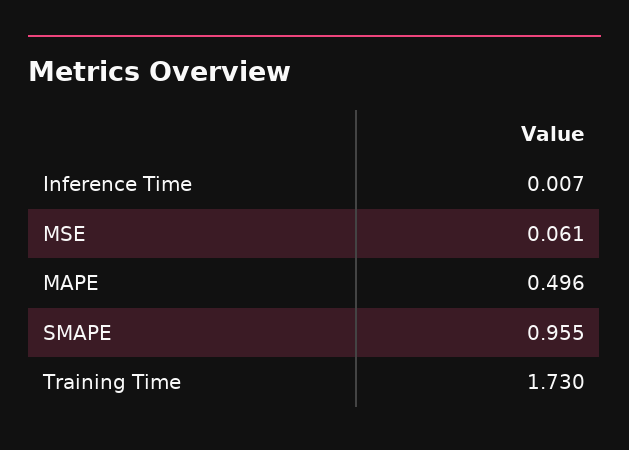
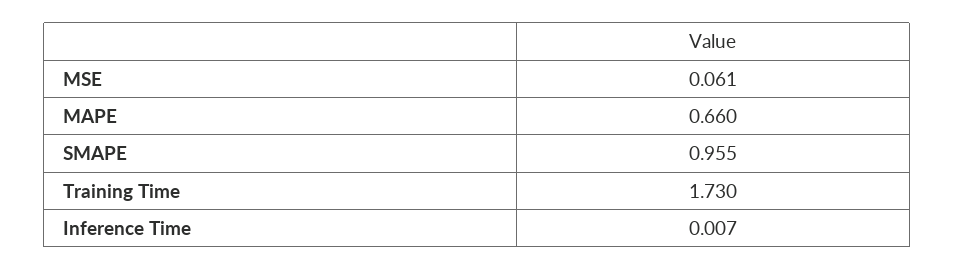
  {
    "Inference Time": 0.007,
    "MSE": 0.061,
-   "MAPE": 0.496,
+   "MAPE": 0.66,
    "SMAPE": 0.955,
    "Training Time": 1.73
  }

